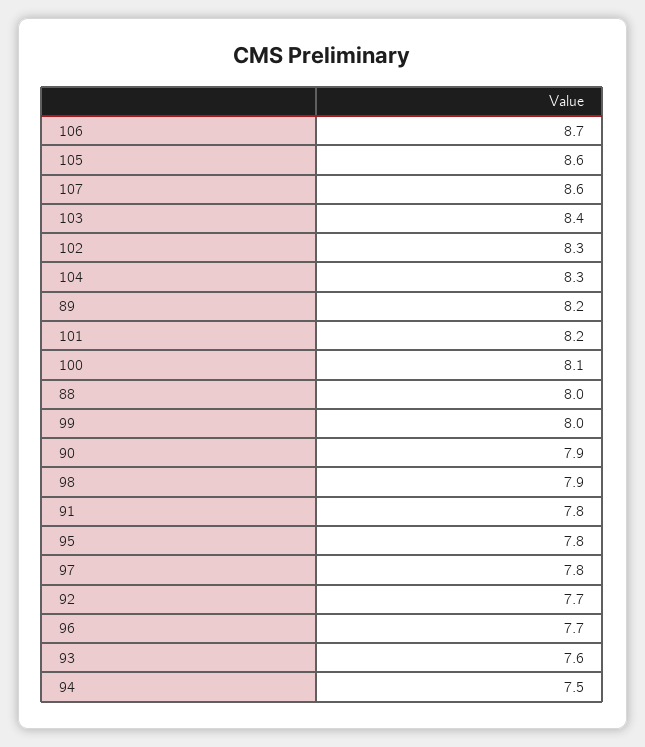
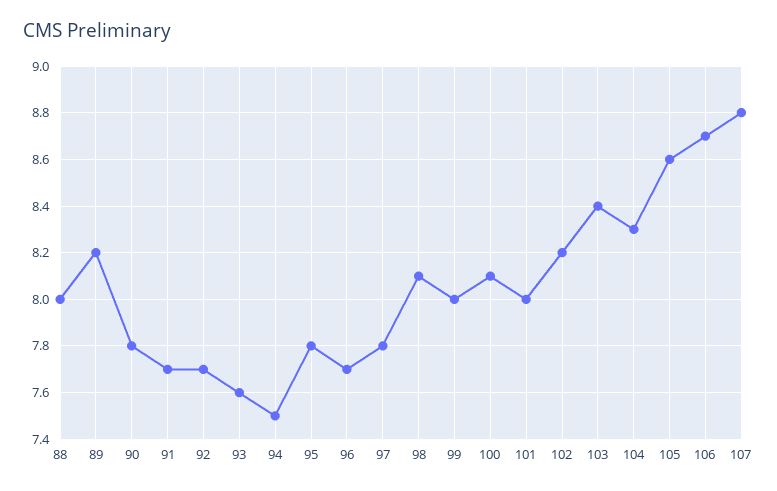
  {
    "106": 8.7,
    "105": 8.6,
-   "107": 8.6,
+   "107": 8.8,
    "103": 8.4,
-   "102": 8.3,
+   "102": 8.2,
    "104": 8.3,
    "89": 8.2,
-   "101": 8.2,
+   "101": 8,
    "100": 8.1,
    "88": 8,
    "99": 8,
-   "90": 7.9,
+   "90": 7.8,
-   "98": 7.9,
+   "98": 8.1,
-   "91": 7.8,
+   "91": 7.7,
    "95": 7.8,
    "97": 7.8,
    "92": 7.7,
    "96": 7.7,
    "93": 7.6,
    "94": 7.5
  }

